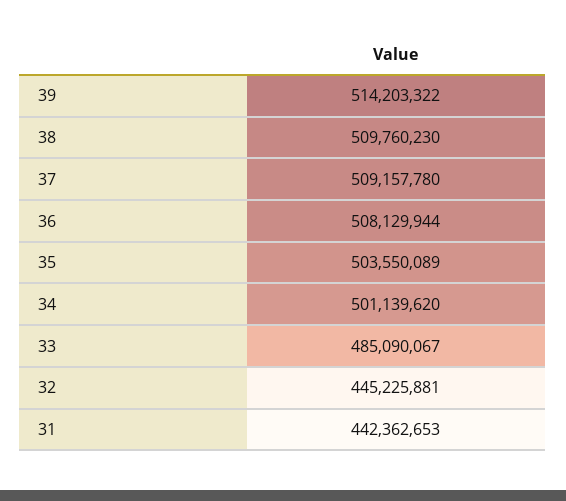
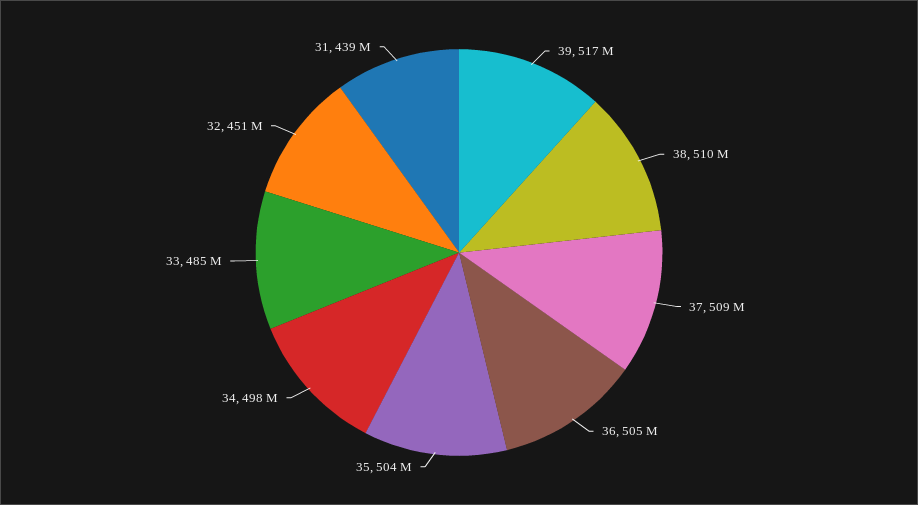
  {
-   "39": 514203322,
+   "39": 517000000,
    "38": 509760230,
    "37": 509157780,
-   "36": 508129944,
+   "36": 505000000,
    "35": 503550089,
-   "34": 501139620,
+   "34": 498000000,
    "33": 485090067,
-   "32": 445225881,
+   "32": 451000000,
-   "31": 442362653
+   "31": 439000000
  }

